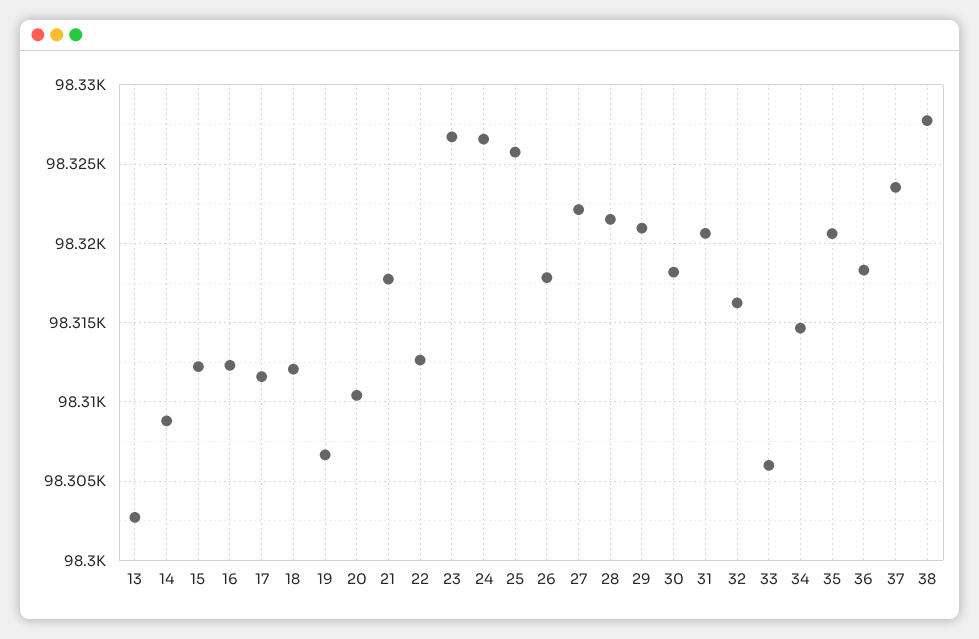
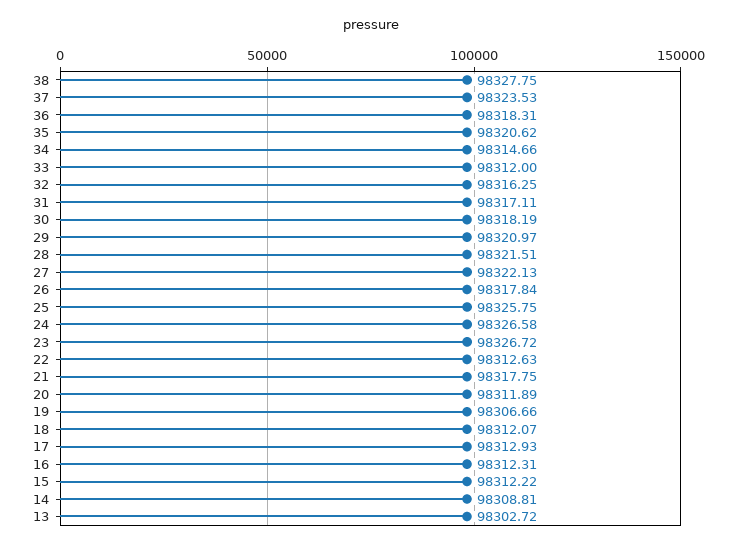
  {
    "13": 98302.72,
    "14": 98308.81,
    "15": 98312.22,
    "16": 98312.31,
-   "17": 98311.5,
+   "17": 98312.93,
    "18": 98312.07,
    "19": 98306.66,
-   "20": 98310.5,
+   "20": 98311.89,
    "21": 98317.75,
    "22": 98312.63,
    "23": 98326.72,
    "24": 98326.58,
    "25": 98325.75,
    "26": 98317.84,
    "27": 98322.13,
    "28": 98321.51,
    "29": 98320.97,
    "30": 98318.19,
-   "31": 98320.5,
+   "31": 98317.11,
    "32": 98316.25,
-   "33": 98306,
+   "33": 98312,
    "34": 98314.66,
    "35": 98320.62,
    "36": 98318.31,
    "37": 98323.53,
    "38": 98327.75
  }

